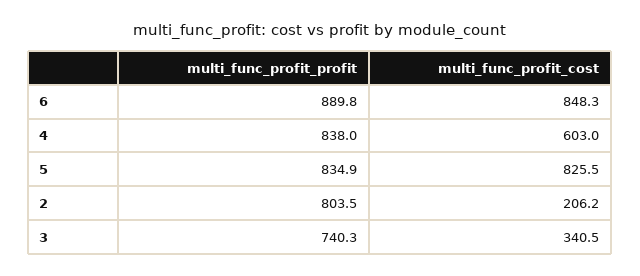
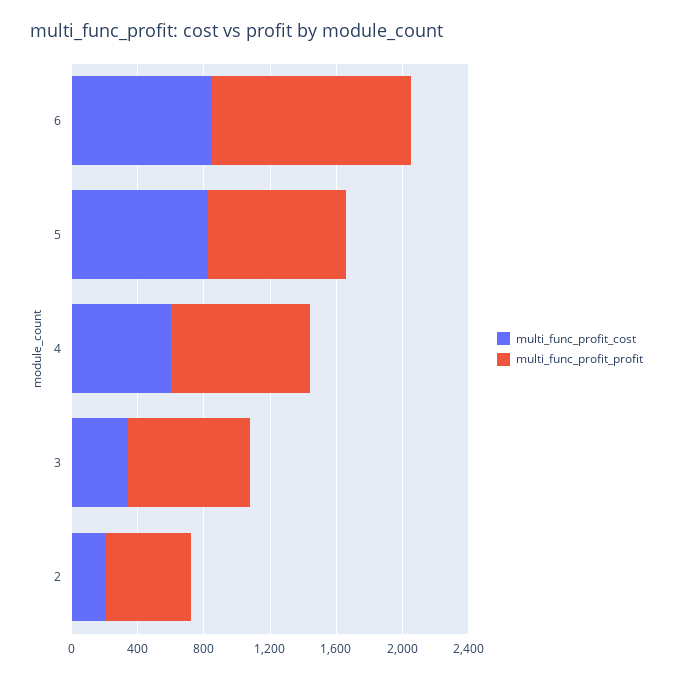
  {
    "multi_func_profit_profit": {
-     "6": 889.8,
+     "6": 1200,
      "4": 838,
      "5": 834.9,
-     "2": 803.5,
+     "2": 500,
      "3": 740.3
    },
    "multi_func_profit_cost": {
      "6": 848.3,
      "4": 603,
      "5": 825.5,
      "2": 206.2,
      "3": 340.5
    }
  }

